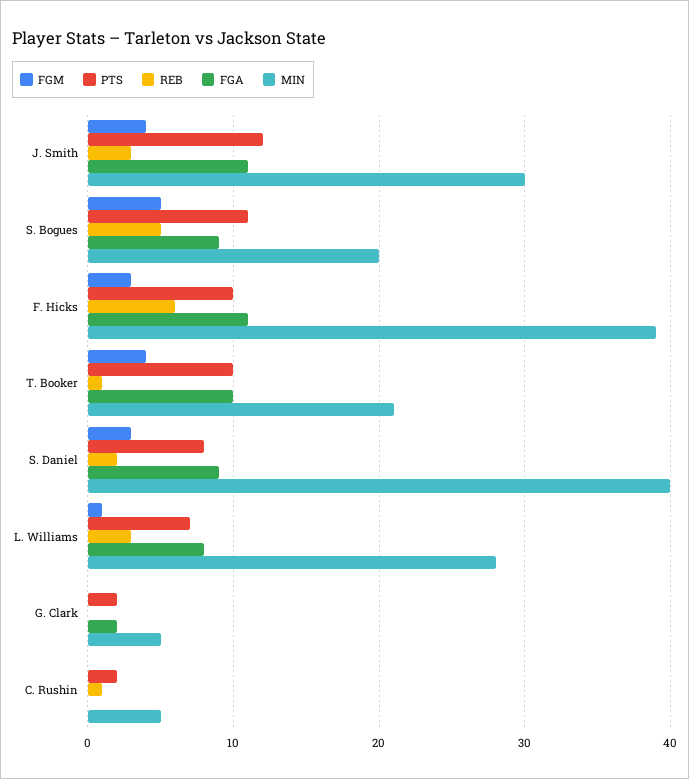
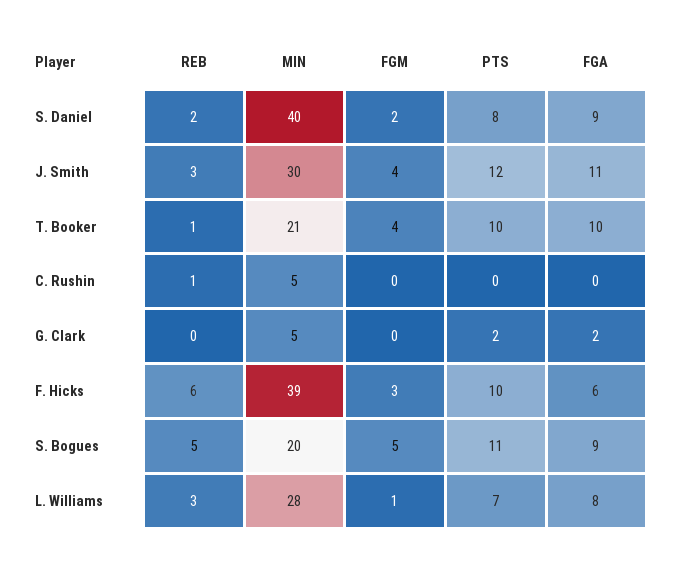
  {
    "FGM": {
      "J. Smith": 4,
      "S. Bogues": 5,
      "F. Hicks": 3,
      "T. Booker": 4,
-     "S. Daniel": 3,
+     "S. Daniel": 2,
      "L. Williams": 1,
      "G. Clark": 0,
      "C. Rushin": 0
    },
    "PTS": {
      "J. Smith": 12,
      "S. Bogues": 11,
      "F. Hicks": 10,
      "T. Booker": 10,
      "S. Daniel": 8,
      "L. Williams": 7,
      "G. Clark": 2,
-     "C. Rushin": 2
+     "C. Rushin": 0
    },
    "REB": {
      "J. Smith": 3,
      "S. Bogues": 5,
      "F. Hicks": 6,
      "T. Booker": 1,
      "S. Daniel": 2,
      "L. Williams": 3,
      "G. Clark": 0,
      "C. Rushin": 1
    },
    "FGA": {
      "J. Smith": 11,
      "S. Bogues": 9,
-     "F. Hicks": 11,
+     "F. Hicks": 6,
      "T. Booker": 10,
      "S. Daniel": 9,
      "L. Williams": 8,
      "G. Clark": 2,
      "C. Rushin": 0
    },
    "MIN": {
      "J. Smith": 30,
      "S. Bogues": 20,
      "F. Hicks": 39,
      "T. Booker": 21,
      "S. Daniel": 40,
      "L. Williams": 28,
      "G. Clark": 5,
      "C. Rushin": 5
    }
  }

